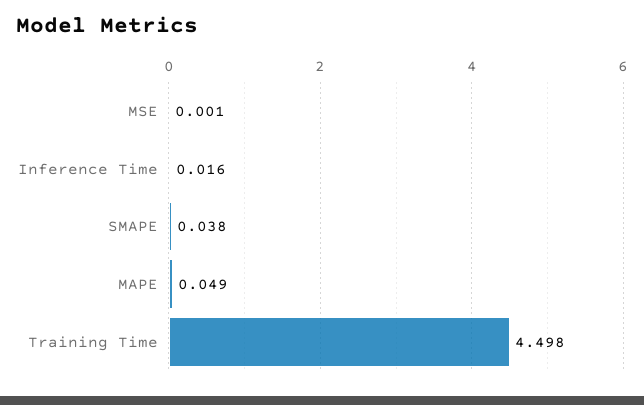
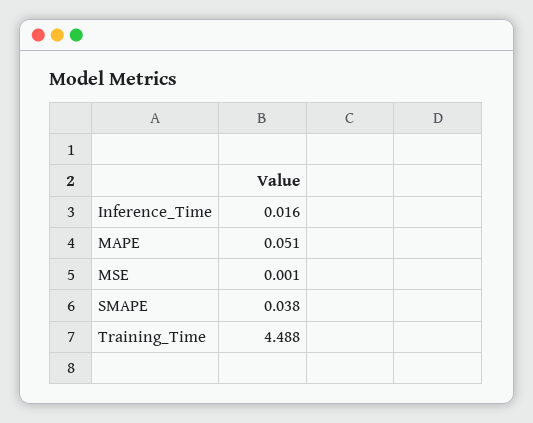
  {
    "MSE": 0.001,
    "Inference Time": 0.016,
    "SMAPE": 0.038,
-   "MAPE": 0.049,
+   "MAPE": 0.051,
-   "Training Time": 4.498
+   "Training Time": 4.488
  }

